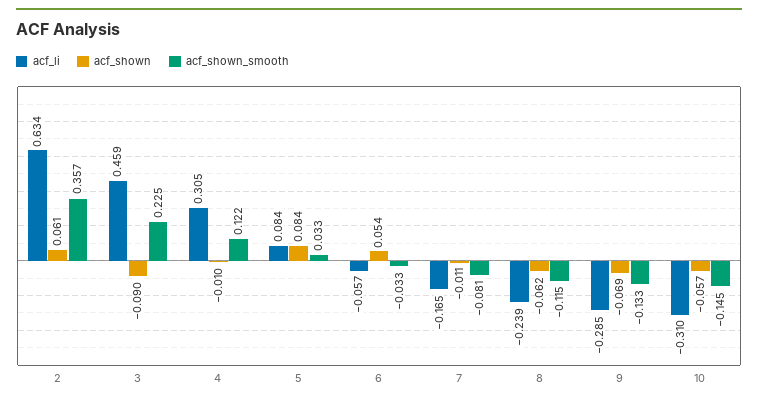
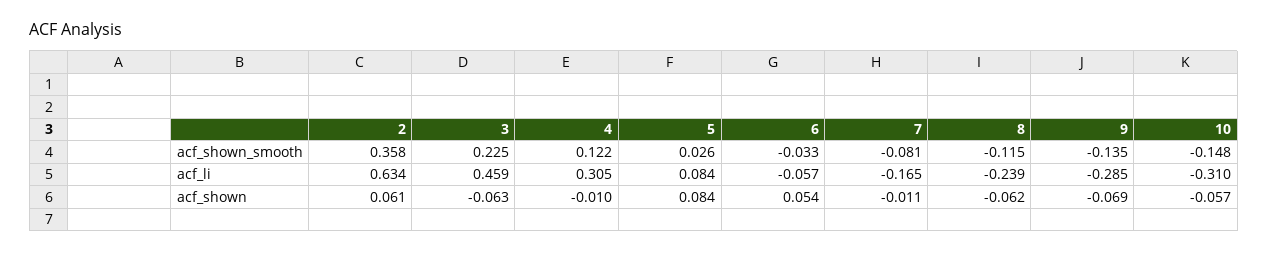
  {
    "acf_li": {
      "2": 0.634,
      "3": 0.459,
      "4": 0.305,
      "5": 0.084,
      "6": -0.057,
      "7": -0.165,
      "8": -0.239,
      "9": -0.285,
      "10": -0.31
    },
    "acf_shown": {
      "2": 0.061,
-     "3": -0.09,
+     "3": -0.063,
      "4": -0.01,
      "5": 0.084,
      "6": 0.054,
      "7": -0.011,
      "8": -0.062,
      "9": -0.069,
      "10": -0.057
    },
    "acf_shown_smooth": {
-     "2": 0.357,
+     "2": 0.358,
      "3": 0.225,
      "4": 0.122,
-     "5": 0.033,
+     "5": 0.026,
      "6": -0.033,
      "7": -0.081,
      "8": -0.115,
-     "9": -0.133,
+     "9": -0.135,
-     "10": -0.145
+     "10": -0.148
    }
  }

